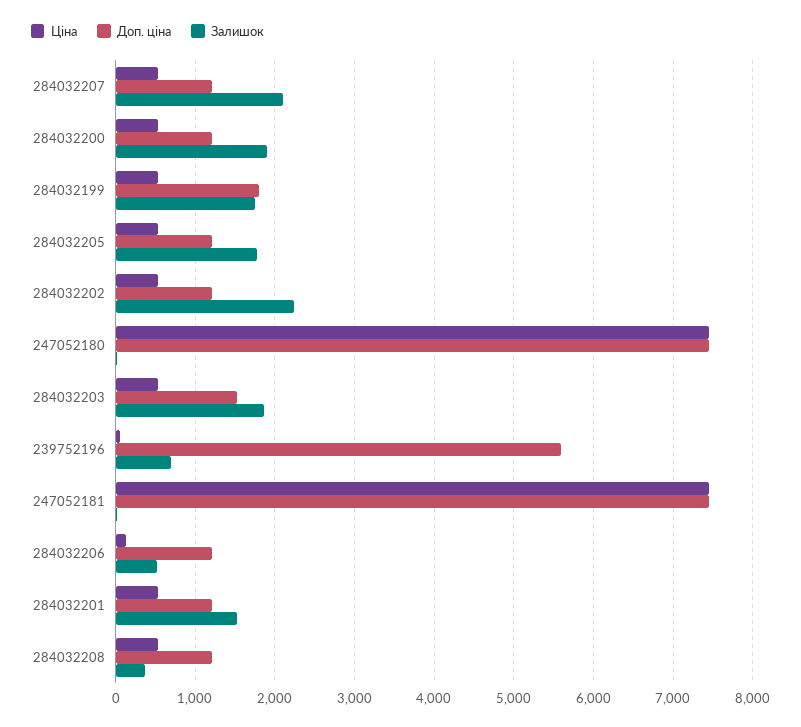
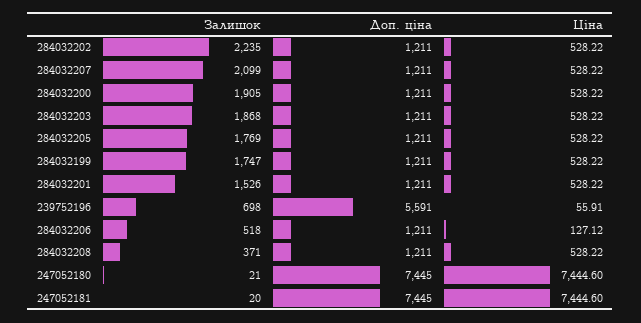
  {
    "Ціна": {
      "284032207": 528.22,
      "284032200": 528.22,
      "284032199": 528.22,
      "284032205": 528.22,
      "284032202": 528.22,
      "247052180": 7444.6,
      "284032203": 528.22,
      "239752196": 55.91,
      "247052181": 7444.6,
      "284032206": 127.12,
      "284032201": 528.22,
      "284032208": 528.22
    },
    "Доп. ціна": {
      "284032207": 1211,
      "284032200": 1211,
-     "284032199": 1800,
+     "284032199": 1211,
      "284032205": 1211,
      "284032202": 1211,
      "247052180": 7445,
-     "284032203": 1500,
+     "284032203": 1211,
      "239752196": 5591,
      "247052181": 7445,
      "284032206": 1211,
      "284032201": 1211,
      "284032208": 1211
    },
    "Залишок": {
      "284032207": 2099,
      "284032200": 1905,
      "284032199": 1747,
      "284032205": 1769,
      "284032202": 2235,
      "247052180": 21,
      "284032203": 1868,
      "239752196": 698,
      "247052181": 20,
      "284032206": 518,
      "284032201": 1526,
      "284032208": 371
    }
  }

